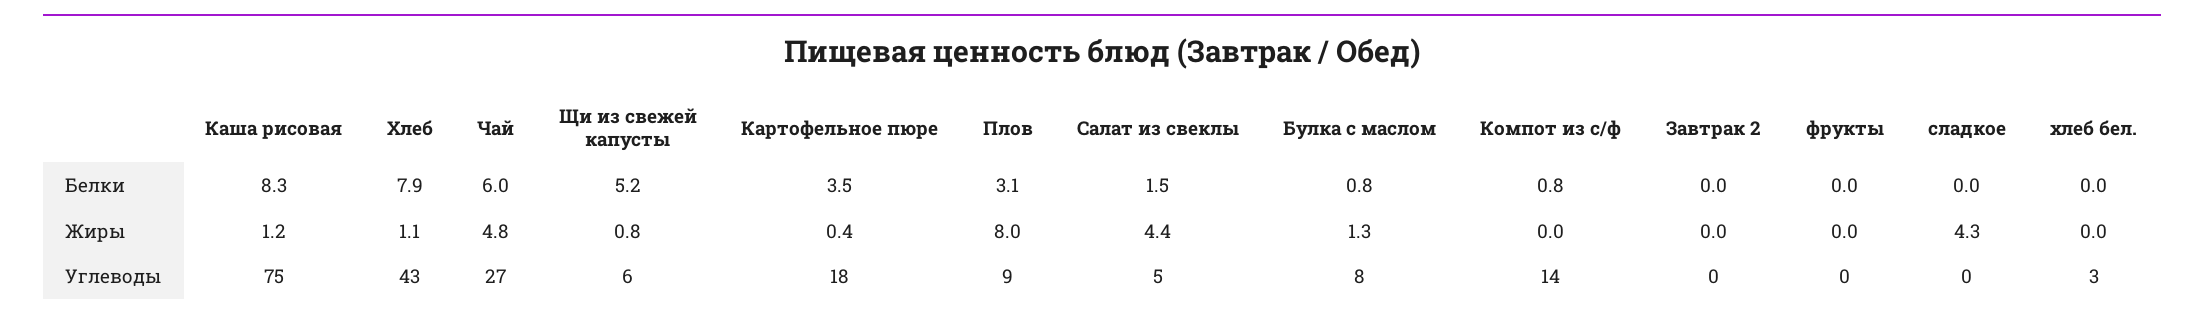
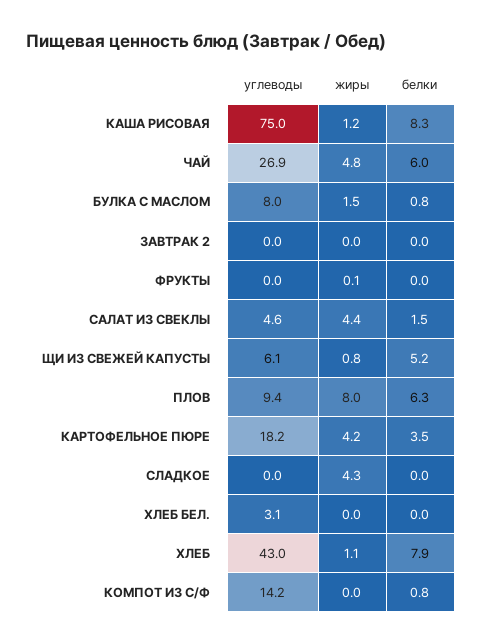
  {
    "Каша рисовая": {
      "Белки": 8.3,
      "Жиры": 1.2,
      "Углеводы": 75
    },
    "Хлеб": {
      "Белки": 7.9,
      "Жиры": 1.1,
      "Углеводы": 43
    },
    "Чай": {
      "Белки": 6,
      "Жиры": 4.8,
      "Углеводы": 26.9
    },
    "Щи из свежей капусты": {
      "Белки": 5.2,
      "Жиры": 0.8,
      "Углеводы": 6.1
    },
    "Картофельное пюре": {
      "Белки": 3.5,
-     "Жиры": 0.4,
+     "Жиры": 4.2,
      "Углеводы": 18.2
    },
    "Плов": {
-     "Белки": 3.1,
+     "Белки": 6.3,
      "Жиры": 8,
      "Углеводы": 9.4
    },
    "Салат из свеклы": {
      "Белки": 1.5,
      "Жиры": 4.4,
      "Углеводы": 4.6
    },
    "Булка с маслом": {
      "Белки": 0.8,
-     "Жиры": 1.3,
+     "Жиры": 1.5,
      "Углеводы": 8
    },
    "Компот из с/ф": {
      "Белки": 0.8,
      "Жиры": 0,
      "Углеводы": 14.2
    },
    "Завтрак 2": {
      "Белки": 0,
      "Жиры": 0,
      "Углеводы": 0
    },
    "фрукты": {
      "Белки": 0,
-     "Жиры": 0,
+     "Жиры": 0.1,
      "Углеводы": 0
    },
    "сладкое": {
      "Белки": 0,
      "Жиры": 4.3,
      "Углеводы": 0
    },
    "хлеб бел.": {
      "Белки": 0,
      "Жиры": 0,
      "Углеводы": 3.1
    }
  }

